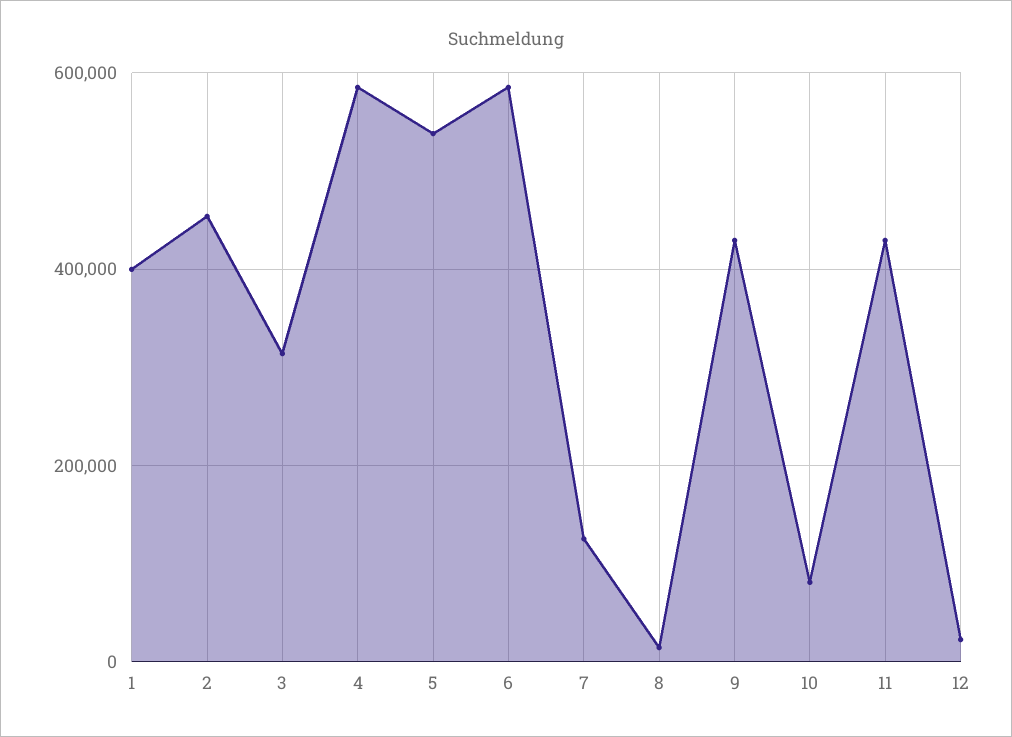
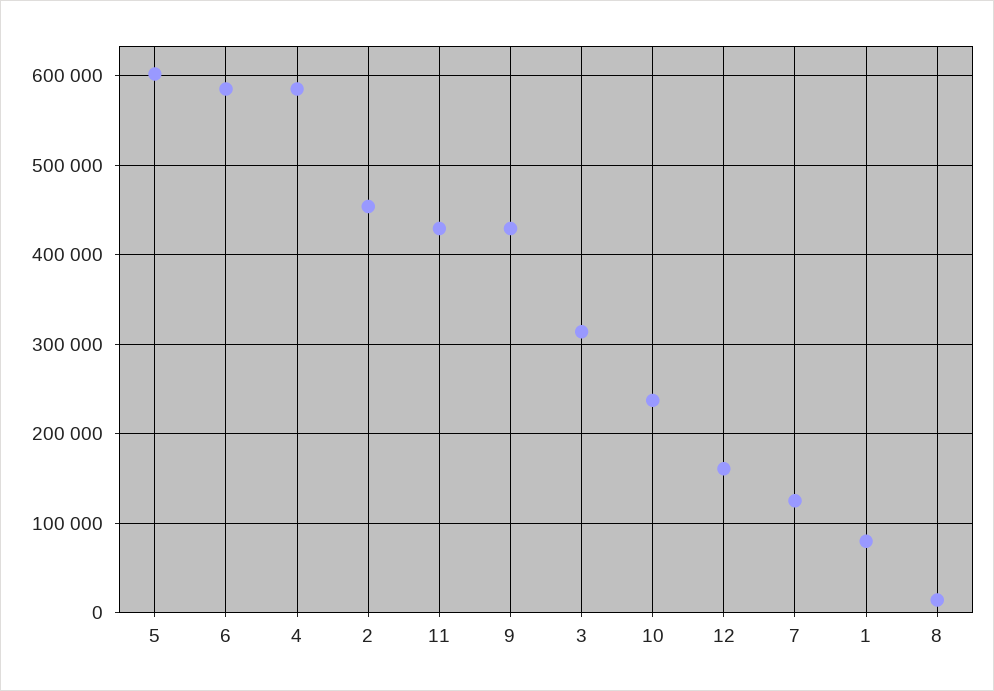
  {
-   "1": 400000,
+   "1": 80000,
    "2": 450000,
    "3": 310000,
    "4": 590000,
-   "5": 540000,
+   "5": 600000,
    "6": 590000,
    "7": 130000,
    "8": 10000,
    "9": 430000,
-   "10": 80000,
+   "10": 240000,
    "11": 430000,
-   "12": 20000
+   "12": 160000
  }

